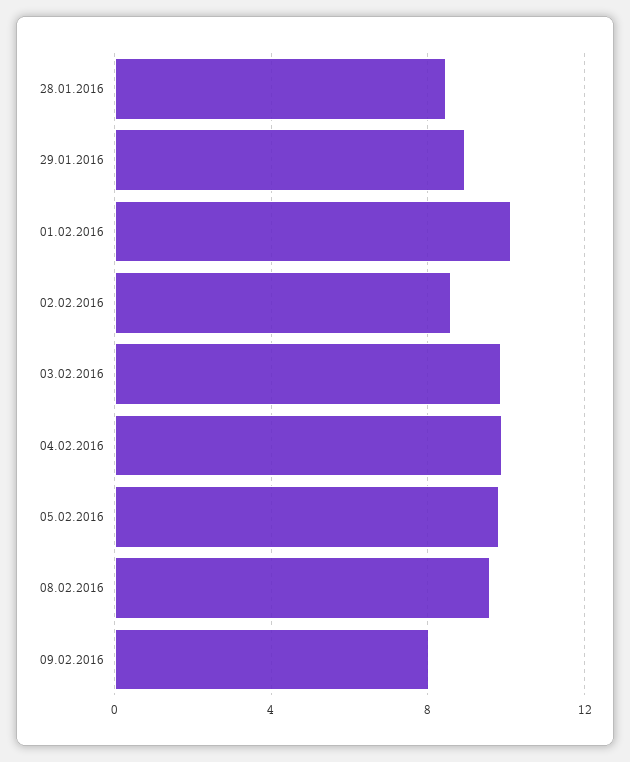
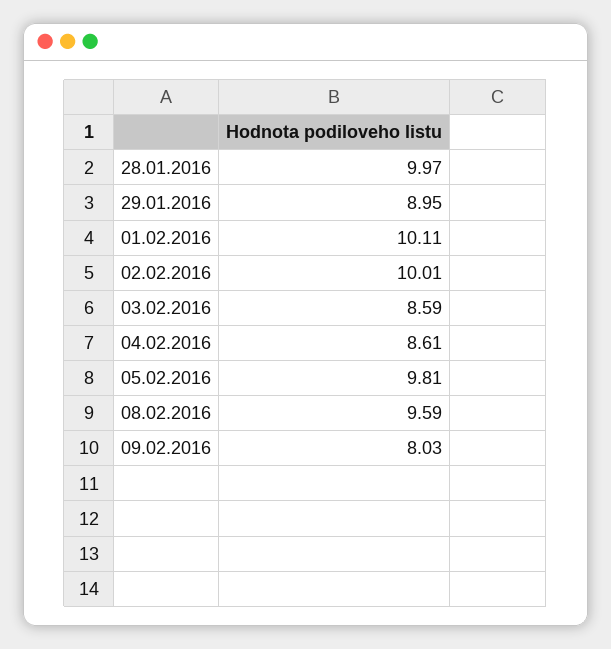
  {
-   "28.01.2016": 8.5,
+   "28.01.2016": 9.97,
    "29.01.2016": 8.95,
    "01.02.2016": 10.11,
-   "02.02.2016": 8.5,
+   "02.02.2016": 10.01,
-   "03.02.2016": 10,
+   "03.02.2016": 8.59,
-   "04.02.2016": 10,
+   "04.02.2016": 8.61,
    "05.02.2016": 9.81,
    "08.02.2016": 9.59,
    "09.02.2016": 8.03
  }

